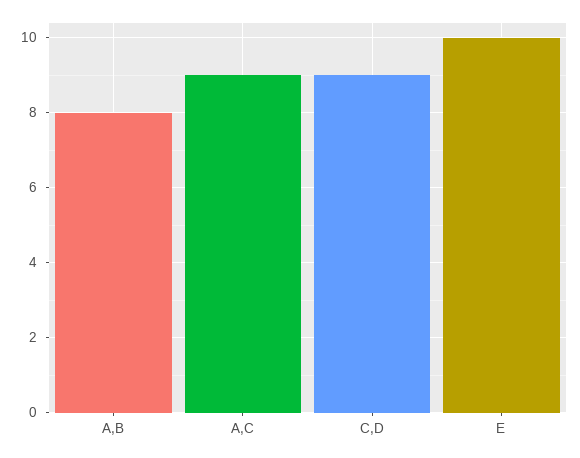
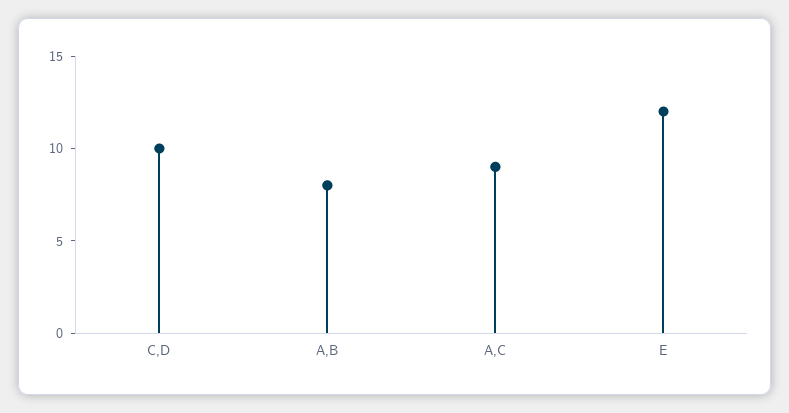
  {
    "A,B": 8,
    "A,C": 9,
-   "C,D": 9,
+   "C,D": 10,
-   "E": 10
+   "E": 12
  }

